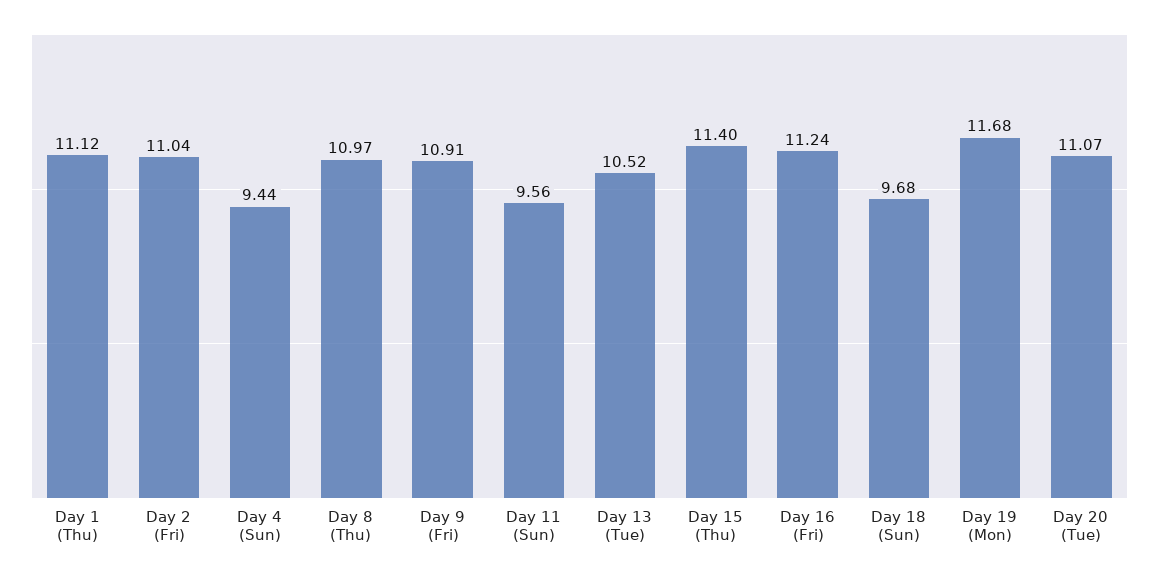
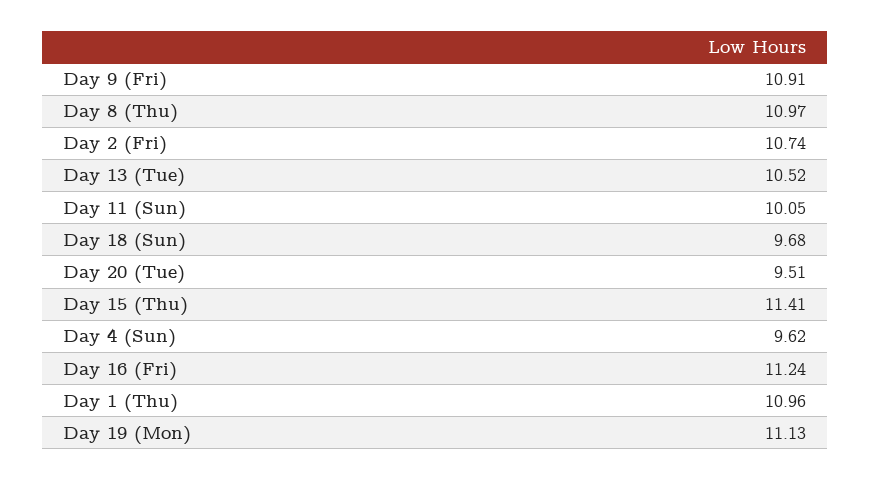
  {
-   "Day 1 (Thu)": 11.12,
+   "Day 1 (Thu)": 10.96,
-   "Day 2 (Fri)": 11.04,
+   "Day 2 (Fri)": 10.74,
-   "Day 4 (Sun)": 9.44,
+   "Day 4 (Sun)": 9.62,
    "Day 8 (Thu)": 10.97,
    "Day 9 (Fri)": 10.91,
-   "Day 11 (Sun)": 9.56,
+   "Day 11 (Sun)": 10.05,
    "Day 13 (Tue)": 10.52,
-   "Day 15 (Thu)": 11.4,
+   "Day 15 (Thu)": 11.41,
    "Day 16 (Fri)": 11.24,
    "Day 18 (Sun)": 9.68,
-   "Day 19 (Mon)": 11.68,
+   "Day 19 (Mon)": 11.13,
-   "Day 20 (Tue)": 11.07
+   "Day 20 (Tue)": 9.51
  }

